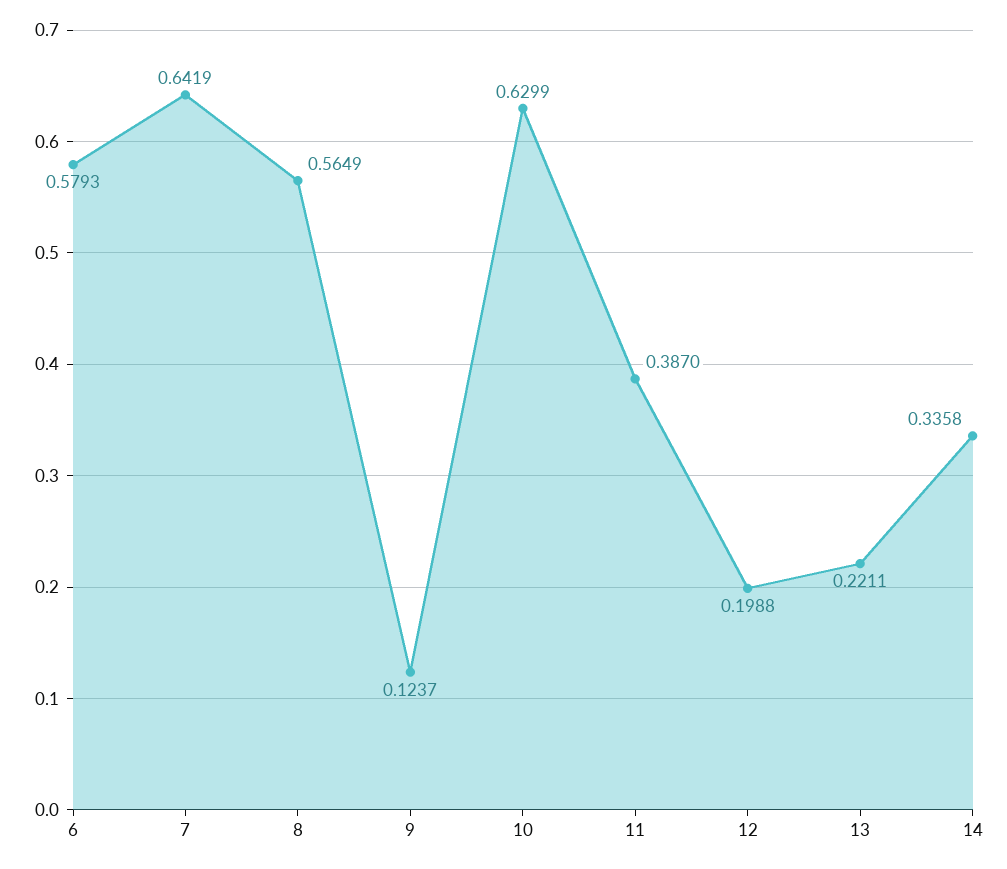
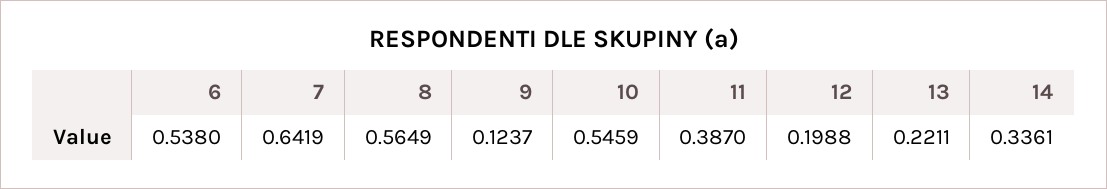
  {
-   "6": 0.5793,
+   "6": 0.538,
    "7": 0.6419,
    "8": 0.5649,
    "9": 0.1237,
-   "10": 0.6299,
+   "10": 0.5459,
    "11": 0.387,
    "12": 0.1988,
    "13": 0.2211,
-   "14": 0.3358
+   "14": 0.3361
  }

